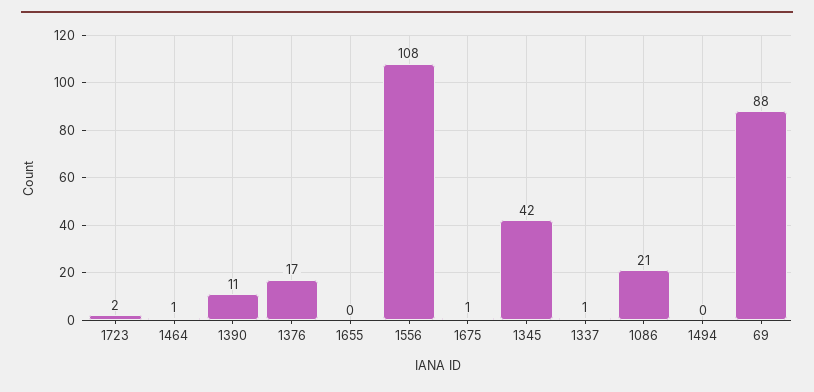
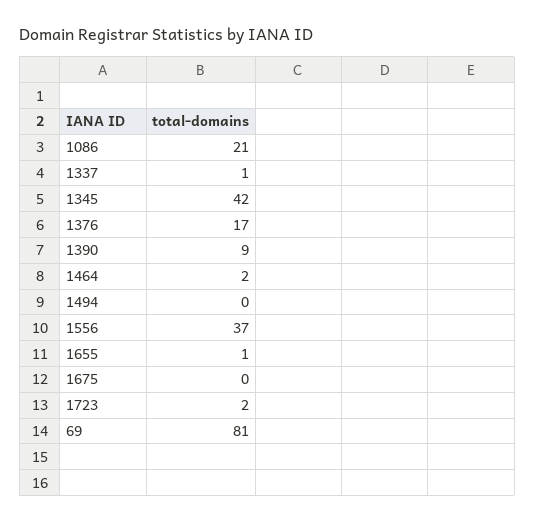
  {
    "1723": 2,
-   "1464": 1,
+   "1464": 2,
-   "1390": 11,
+   "1390": 9,
    "1376": 17,
-   "1655": 0,
+   "1655": 1,
-   "1556": 108,
+   "1556": 37,
-   "1675": 1,
+   "1675": 0,
    "1345": 42,
    "1337": 1,
    "1086": 21,
    "1494": 0,
-   "69": 88
+   "69": 81
  }

